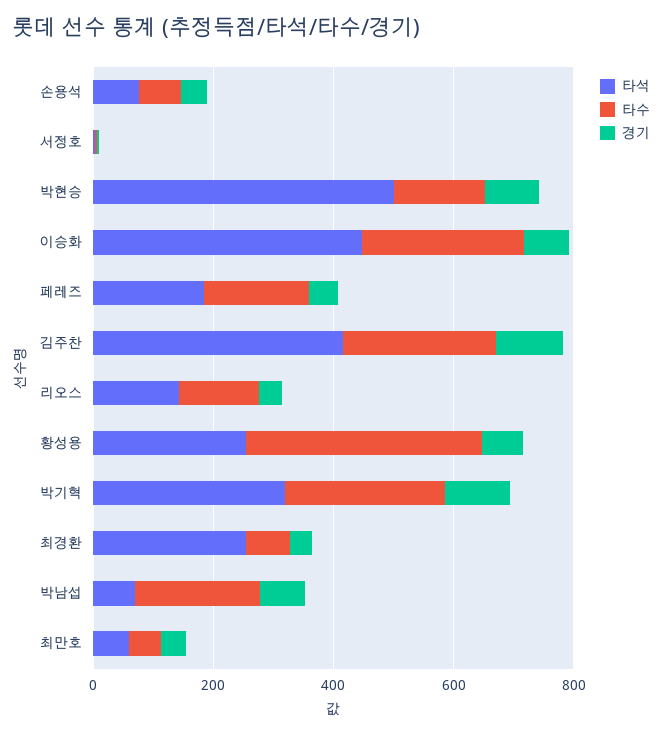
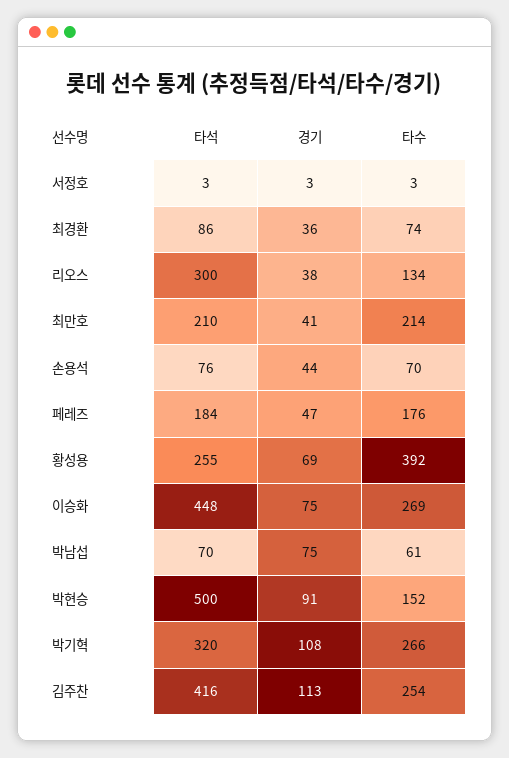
  {
    "타석": {
      "손용석": 76,
      "서정호": 3,
      "박현승": 500,
      "이승화": 448,
      "페레즈": 184,
      "김주찬": 416,
-     "리오스": 150,
+     "리오스": 300,
      "황성용": 255,
      "박기혁": 320,
-     "최경환": 250,
+     "최경환": 86,
      "박남섭": 70,
-     "최만호": 50
+     "최만호": 210
    },
    "타수": {
      "손용석": 70,
      "서정호": 3,
      "박현승": 152,
      "이승화": 269,
      "페레즈": 176,
      "김주찬": 254,
      "리오스": 134,
      "황성용": 392,
      "박기혁": 266,
      "최경환": 74,
-     "박남섭": 200,
+     "박남섭": 61,
-     "최만호": 50
+     "최만호": 214
    },
    "경기": {
      "손용석": 44,
      "서정호": 3,
      "박현승": 91,
      "이승화": 75,
      "페레즈": 47,
      "김주찬": 113,
      "리오스": 38,
      "황성용": 69,
      "박기혁": 108,
      "최경환": 36,
      "박남섭": 75,
      "최만호": 41
    }
  }

